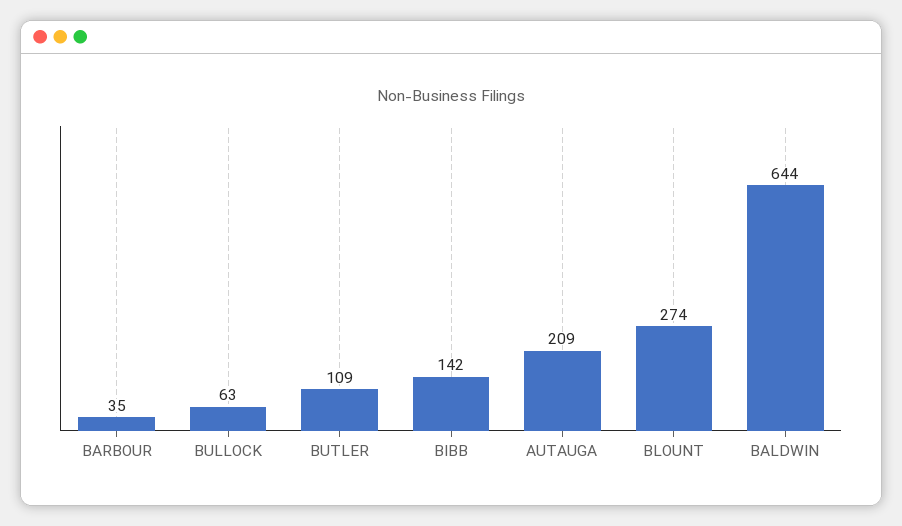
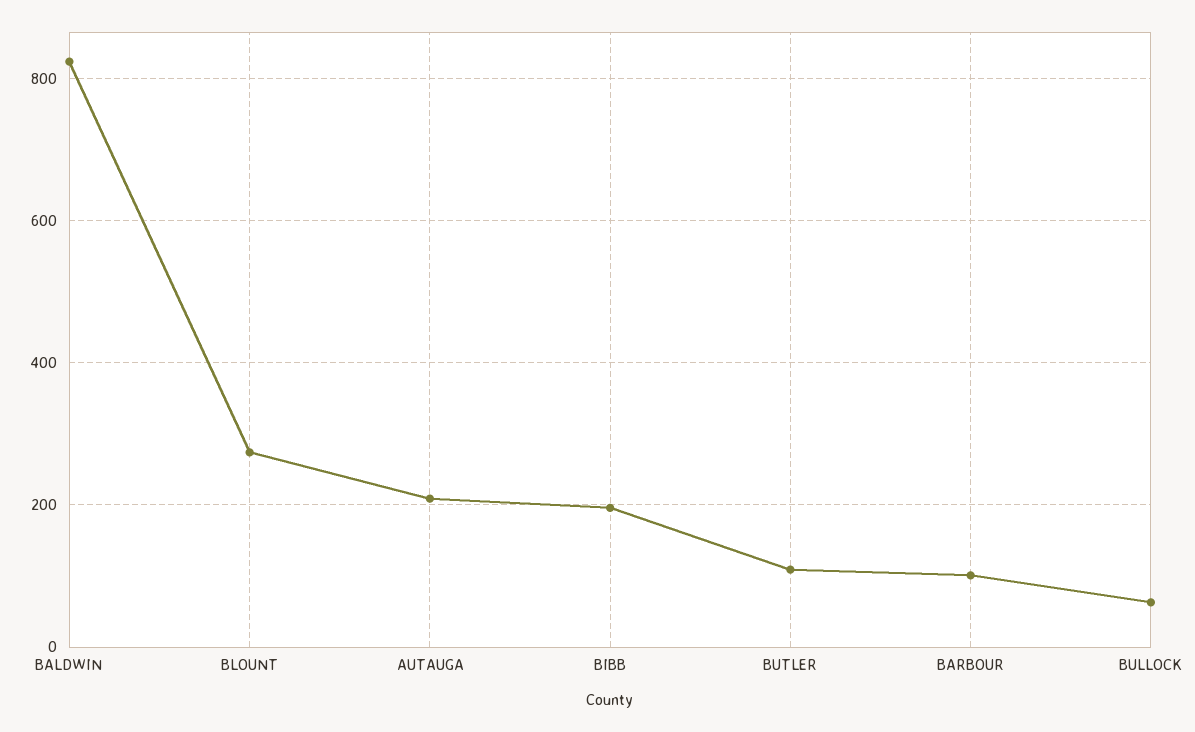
  {
-   "BARBOUR": 35,
+   "BARBOUR": 100,
    "BULLOCK": 63,
    "BUTLER": 109,
-   "BIBB": 142,
+   "BIBB": 200,
    "AUTAUGA": 209,
    "BLOUNT": 274,
-   "BALDWIN": 644
+   "BALDWIN": 820
  }

